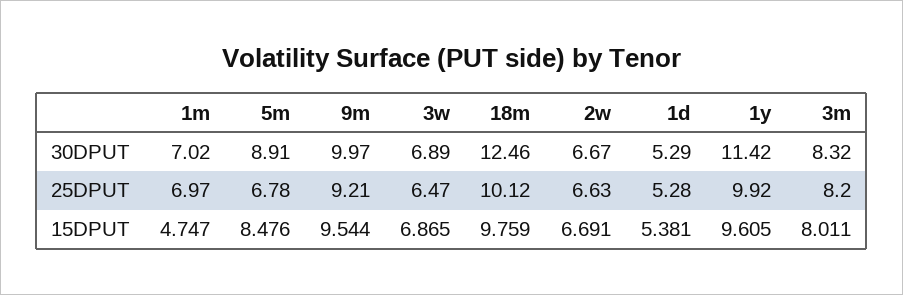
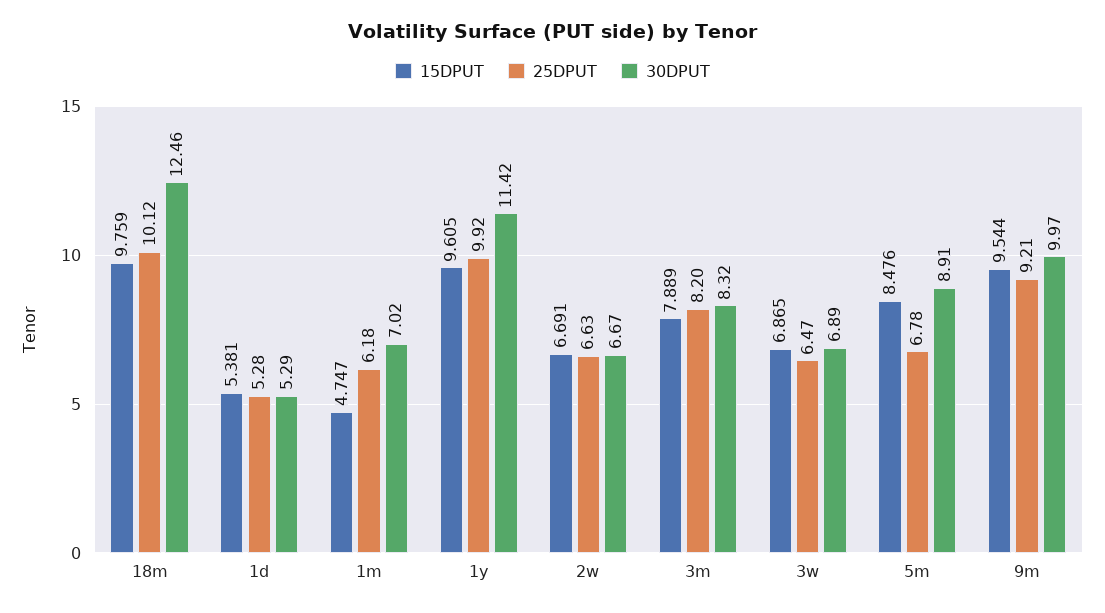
  {
    "30DPUT": {
      "1m": 7.02,
      "5m": 8.91,
      "9m": 9.97,
      "3w": 6.89,
      "18m": 12.46,
      "2w": 6.67,
      "1d": 5.29,
      "1y": 11.42,
      "3m": 8.32
    },
    "25DPUT": {
-     "1m": 6.97,
+     "1m": 6.18,
      "5m": 6.78,
      "9m": 9.21,
      "3w": 6.47,
      "18m": 10.12,
      "2w": 6.63,
      "1d": 5.28,
      "1y": 9.92,
      "3m": 8.2
    },
    "15DPUT": {
      "1m": 4.747,
      "5m": 8.476,
      "9m": 9.544,
      "3w": 6.865,
      "18m": 9.759,
      "2w": 6.691,
      "1d": 5.381,
      "1y": 9.605,
-     "3m": 8.011
+     "3m": 7.889
    }
  }

